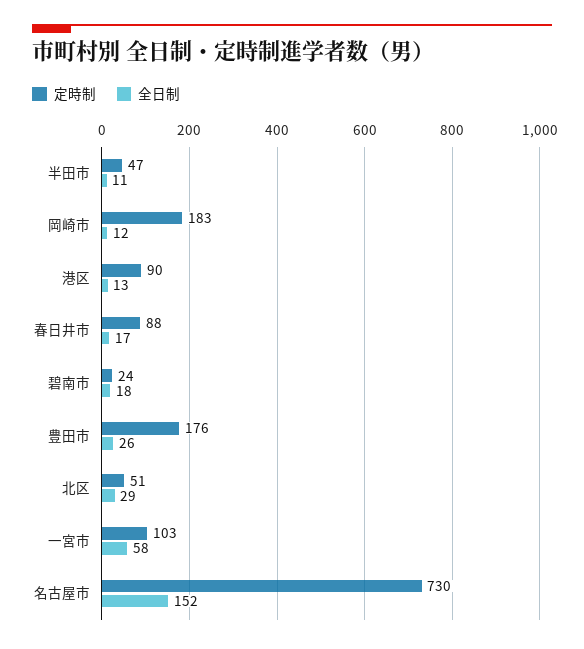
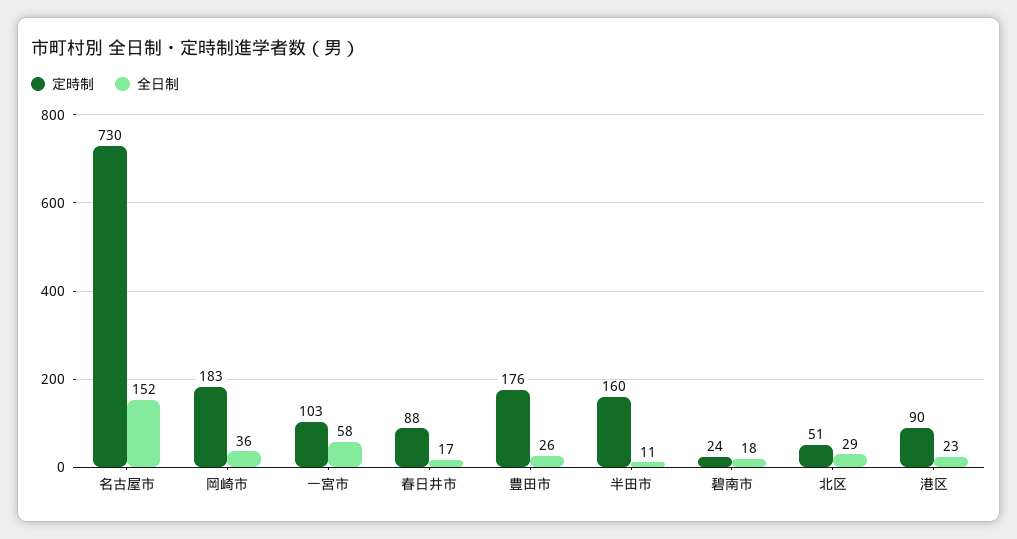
  {
    "定時制": {
-     "半田市": 47,
+     "半田市": 160,
      "岡崎市": 183,
      "港区": 90,
      "春日井市": 88,
      "碧南市": 24,
      "豊田市": 176,
      "北区": 51,
      "一宮市": 103,
      "名古屋市": 730
    },
    "全日制": {
      "半田市": 11,
-     "岡崎市": 12,
+     "岡崎市": 36,
-     "港区": 13,
+     "港区": 23,
      "春日井市": 17,
      "碧南市": 18,
      "豊田市": 26,
      "北区": 29,
      "一宮市": 58,
      "名古屋市": 152
    }
  }

